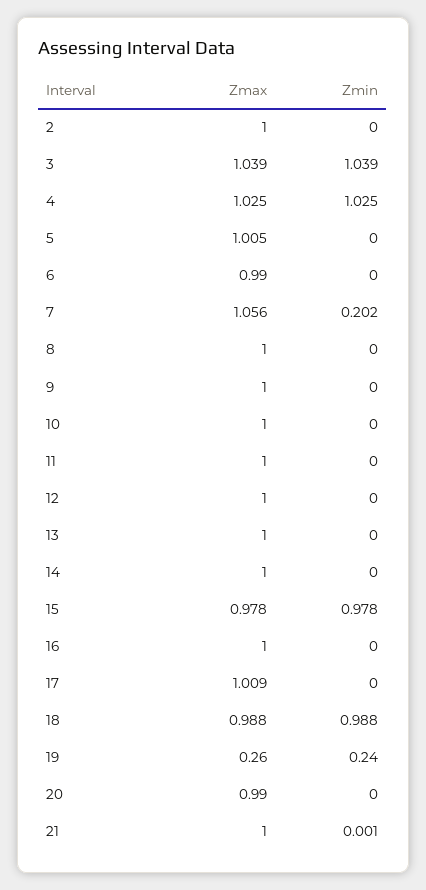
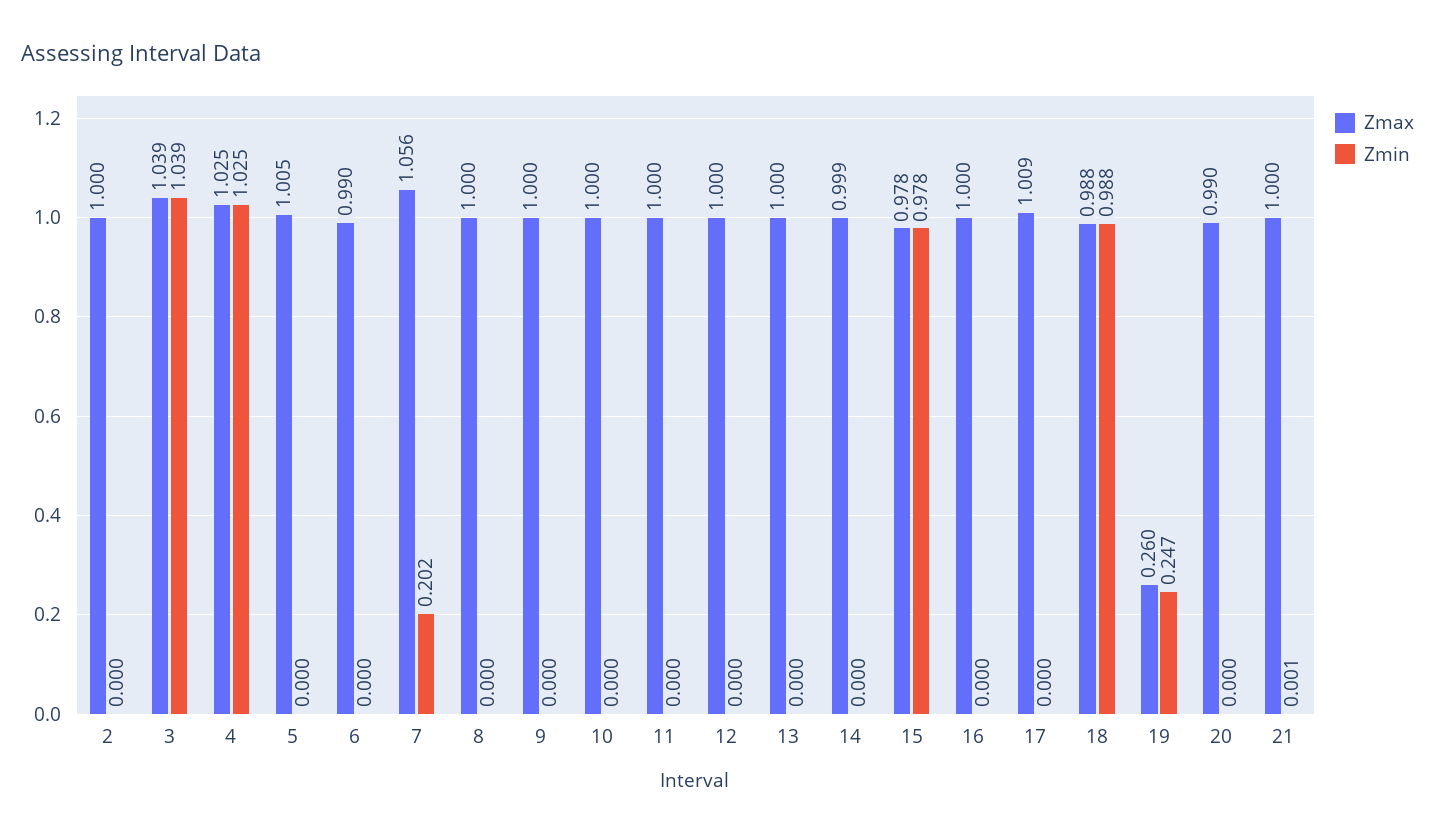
  {
    "Zmax": {
      "2": 1,
      "3": 1.039,
      "4": 1.025,
      "5": 1.005,
      "6": 0.99,
      "7": 1.056,
      "8": 1,
      "9": 1,
      "10": 1,
      "11": 1,
      "12": 1,
      "13": 1,
-     "14": 1,
+     "14": 0.999,
      "15": 0.978,
      "16": 1,
      "17": 1.009,
      "18": 0.988,
      "19": 0.26,
      "20": 0.99,
      "21": 1
    },
    "Zmin": {
      "2": 0,
      "3": 1.039,
      "4": 1.025,
      "5": 0,
      "6": 0,
      "7": 0.202,
      "8": 0,
      "9": 0,
      "10": 0,
      "11": 0,
      "12": 0,
      "13": 0,
      "14": 0,
      "15": 0.978,
      "16": 0,
      "17": 0,
      "18": 0.988,
-     "19": 0.24,
+     "19": 0.247,
      "20": 0,
      "21": 0.001
    }
  }

